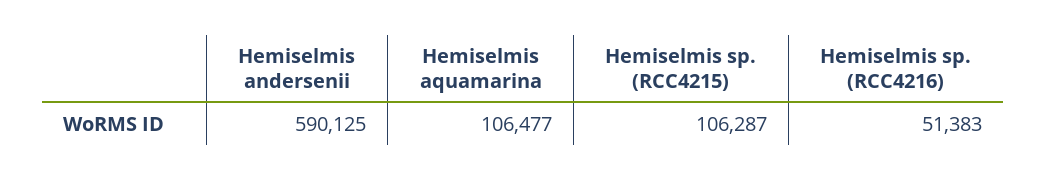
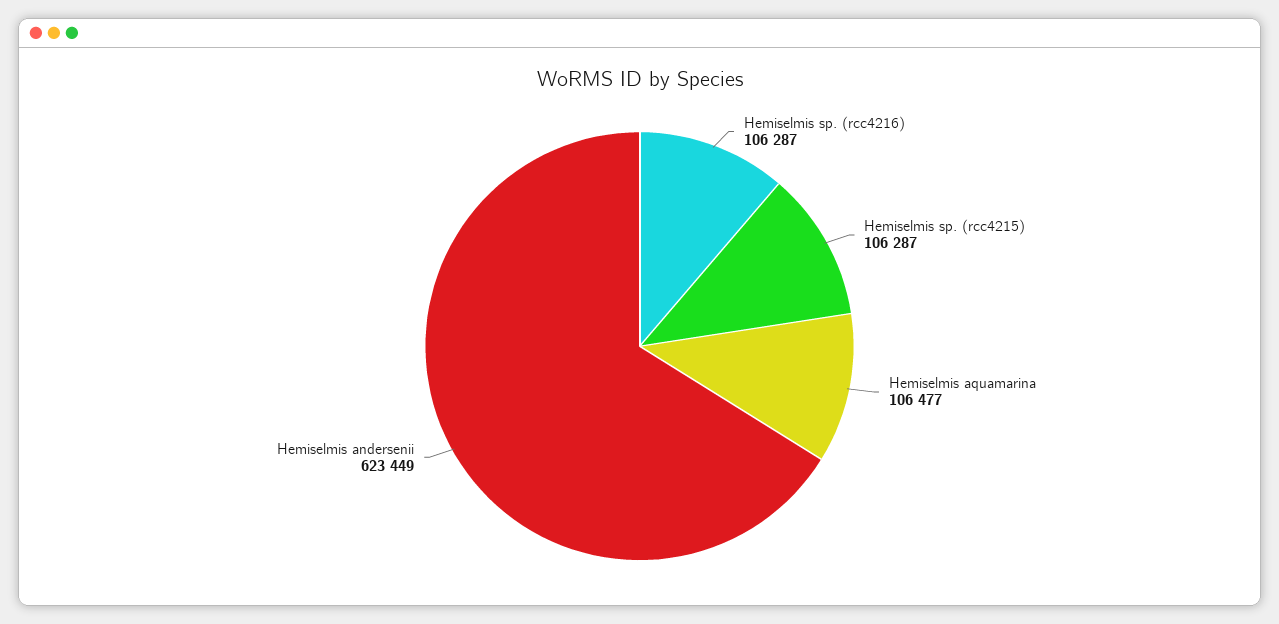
  {
-   "Hemiselmis andersenii": 590125,
+   "Hemiselmis andersenii": 623449,
    "Hemiselmis aquamarina": 106477,
    "Hemiselmis sp. (RCC4215)": 106287,
-   "Hemiselmis sp. (RCC4216)": 51383
+   "Hemiselmis sp. (RCC4216)": 106287
  }

